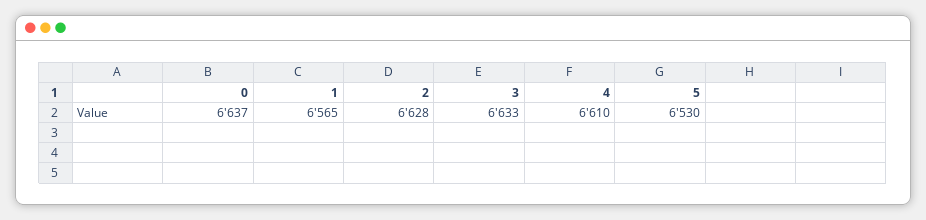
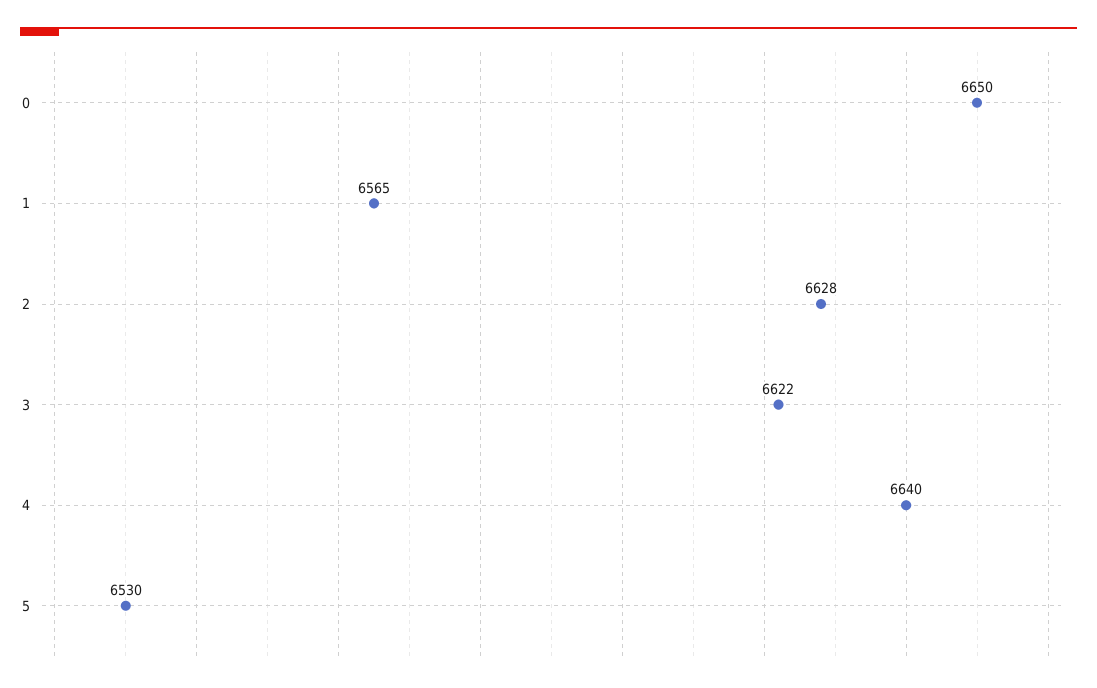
  {
-   "0": 6637,
+   "0": 6650,
    "1": 6565,
    "2": 6628,
-   "3": 6633,
+   "3": 6622,
-   "4": 6610,
+   "4": 6640,
    "5": 6530
  }

